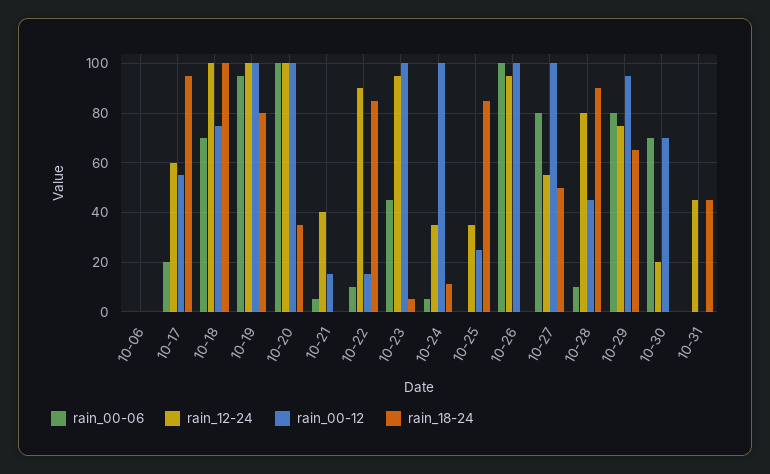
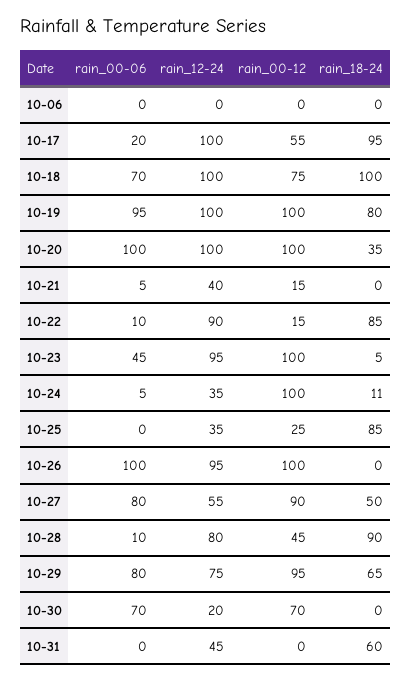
  {
    "rain_00-06": {
      "10-06": 0,
      "10-17": 20,
      "10-18": 70,
      "10-19": 95,
      "10-20": 100,
      "10-21": 5,
      "10-22": 10,
      "10-23": 45,
      "10-24": 5,
      "10-25": 0,
      "10-26": 100,
      "10-27": 80,
      "10-28": 10,
      "10-29": 80,
      "10-30": 70,
      "10-31": 0
    },
    "rain_12-24": {
      "10-06": 0,
-     "10-17": 60,
+     "10-17": 100,
      "10-18": 100,
      "10-19": 100,
      "10-20": 100,
      "10-21": 40,
      "10-22": 90,
      "10-23": 95,
      "10-24": 35,
      "10-25": 35,
      "10-26": 95,
      "10-27": 55,
      "10-28": 80,
      "10-29": 75,
      "10-30": 20,
      "10-31": 45
    },
    "rain_00-12": {
      "10-06": 0,
      "10-17": 55,
      "10-18": 75,
      "10-19": 100,
      "10-20": 100,
      "10-21": 15,
      "10-22": 15,
      "10-23": 100,
      "10-24": 100,
      "10-25": 25,
      "10-26": 100,
-     "10-27": 100,
+     "10-27": 90,
      "10-28": 45,
      "10-29": 95,
      "10-30": 70,
      "10-31": 0
    },
    "rain_18-24": {
      "10-06": 0,
      "10-17": 95,
      "10-18": 100,
      "10-19": 80,
      "10-20": 35,
      "10-21": 0,
      "10-22": 85,
      "10-23": 5,
      "10-24": 11,
      "10-25": 85,
      "10-26": 0,
      "10-27": 50,
      "10-28": 90,
      "10-29": 65,
      "10-30": 0,
-     "10-31": 45
+     "10-31": 60
    }
  }

